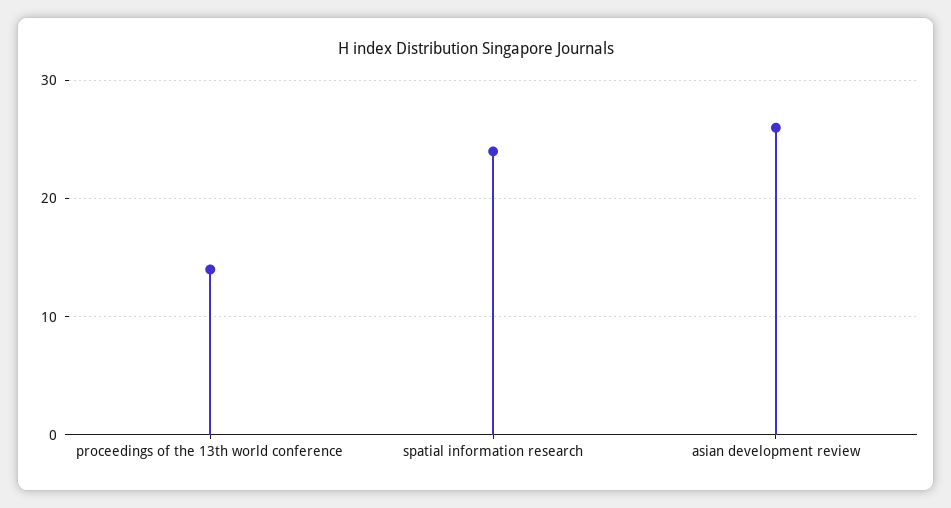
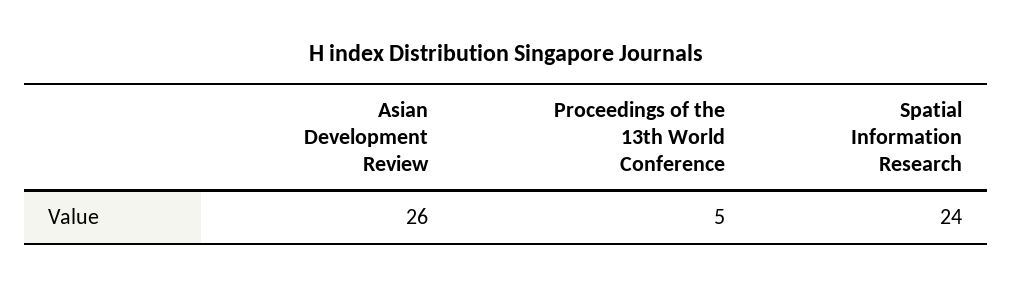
  {
-   "proceedings of the 13th world conference": 14,
+   "proceedings of the 13th world conference": 5,
    "spatial information research": 24,
    "asian development review": 26
  }

